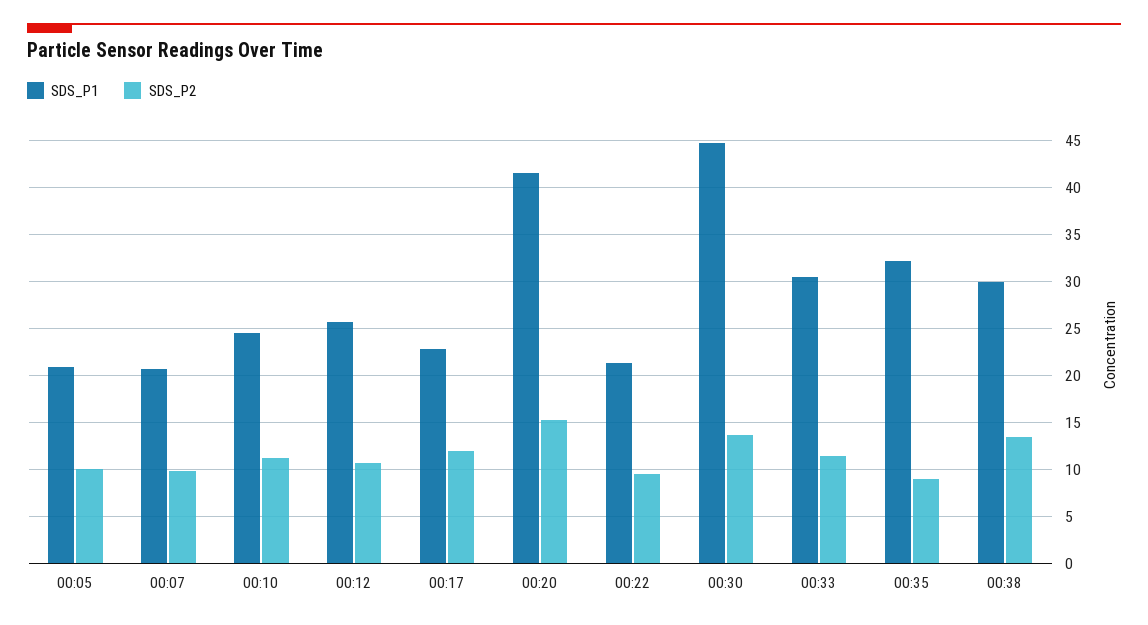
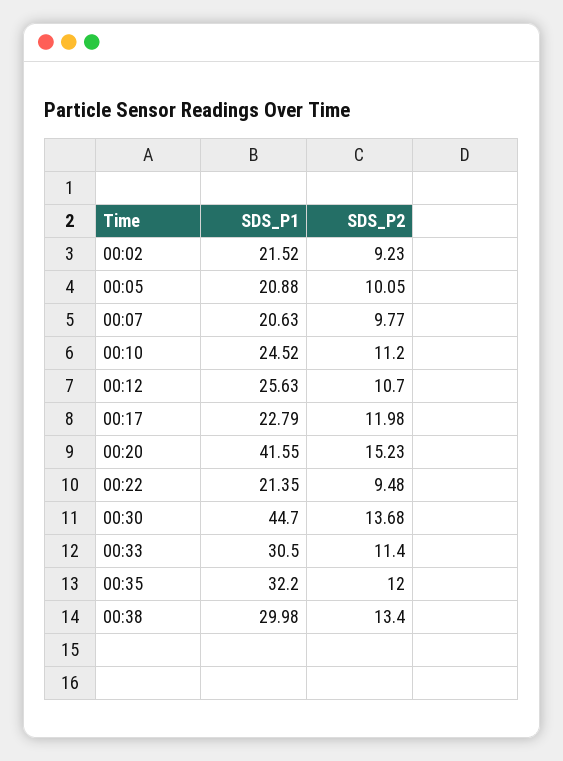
  {
    "SDS_P1": {
      "00:05": 20.88,
      "00:07": 20.63,
      "00:10": 24.52,
      "00:12": 25.63,
      "00:17": 22.79,
      "00:20": 41.55,
      "00:22": 21.35,
      "00:30": 44.7,
      "00:33": 30.5,
      "00:35": 32.2,
-     "00:38": 29.98
+     "00:38": 29.98,
+     "00:02": 21.52
    },
    "SDS_P2": {
      "00:05": 10.05,
      "00:07": 9.77,
      "00:10": 11.2,
      "00:12": 10.7,
      "00:17": 11.98,
      "00:20": 15.23,
      "00:22": 9.48,
      "00:30": 13.68,
      "00:33": 11.4,
-     "00:35": 9,
+     "00:35": 12,
-     "00:38": 13.4
+     "00:38": 13.4,
+     "00:02": 9.23
    }
  }

